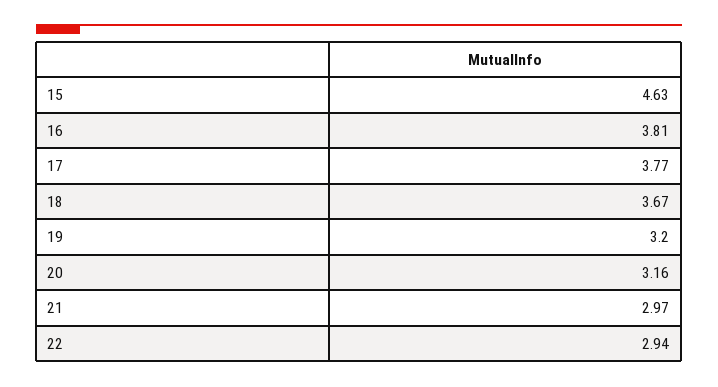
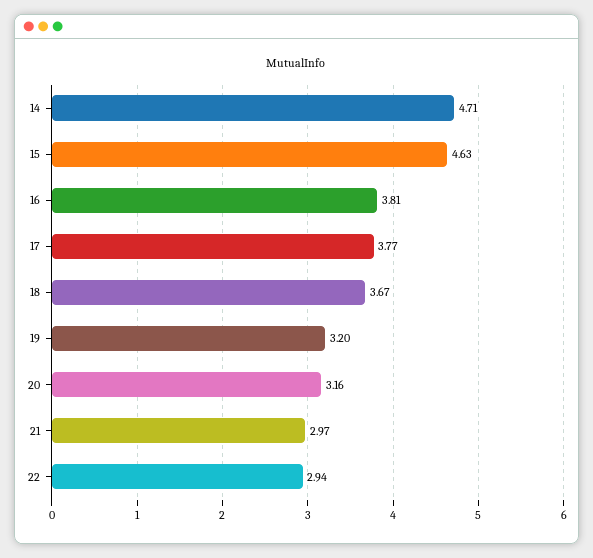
  {
    "15": 4.63,
    "16": 3.81,
    "17": 3.77,
    "18": 3.67,
    "19": 3.2,
    "20": 3.16,
    "21": 2.97,
-   "22": 2.94
+   "22": 2.94,
+   "14": 4.71
  }

